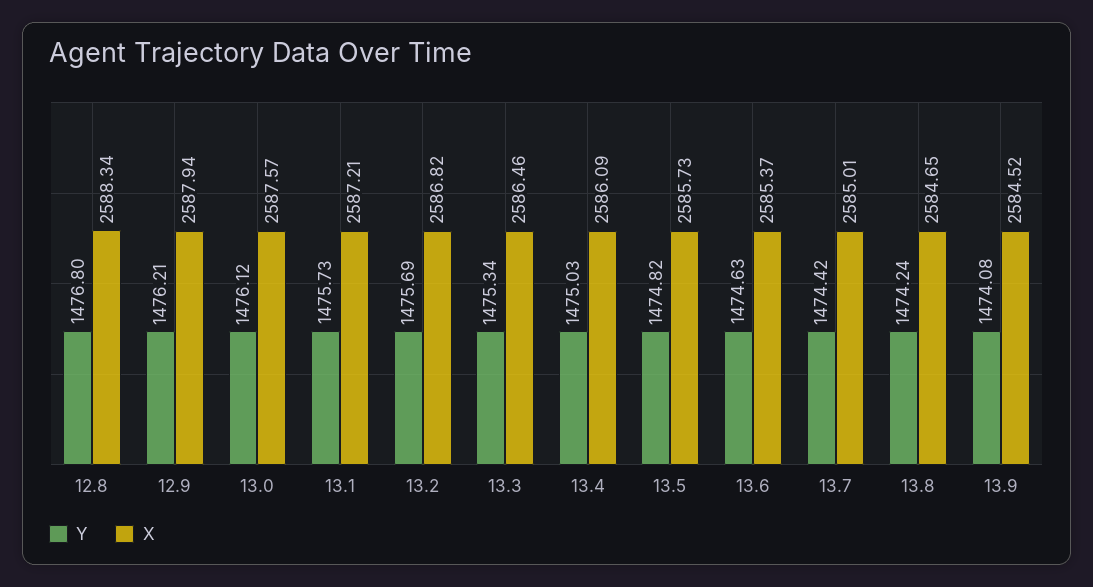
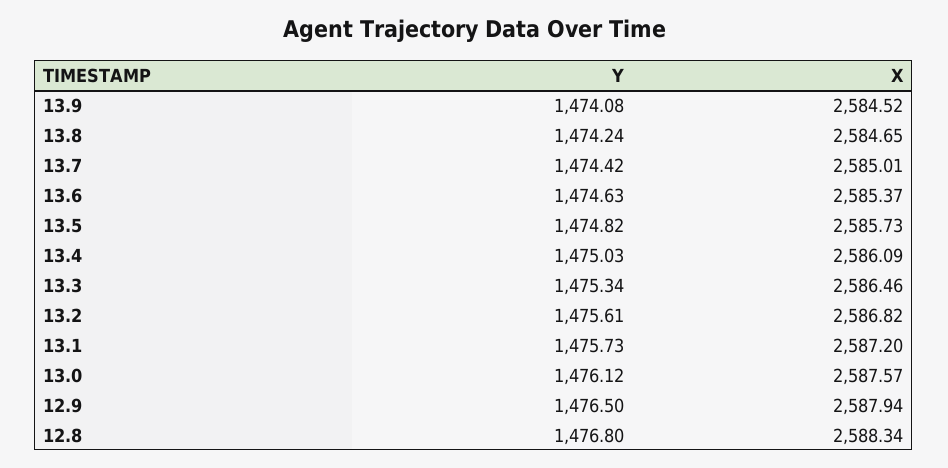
  {
    "Y": {
      "12.8": 1476.8,
-     "12.9": 1476.21,
+     "12.9": 1476.5,
      "13.0": 1476.12,
      "13.1": 1475.73,
-     "13.2": 1475.69,
+     "13.2": 1475.61,
      "13.3": 1475.34,
      "13.4": 1475.03,
      "13.5": 1474.82,
      "13.6": 1474.63,
      "13.7": 1474.42,
      "13.8": 1474.24,
      "13.9": 1474.08
    },
    "X": {
      "12.8": 2588.34,
      "12.9": 2587.94,
      "13.0": 2587.57,
-     "13.1": 2587.21,
+     "13.1": 2587.2,
      "13.2": 2586.82,
      "13.3": 2586.46,
      "13.4": 2586.09,
      "13.5": 2585.73,
      "13.6": 2585.37,
      "13.7": 2585.01,
      "13.8": 2584.65,
      "13.9": 2584.52
    }
  }

